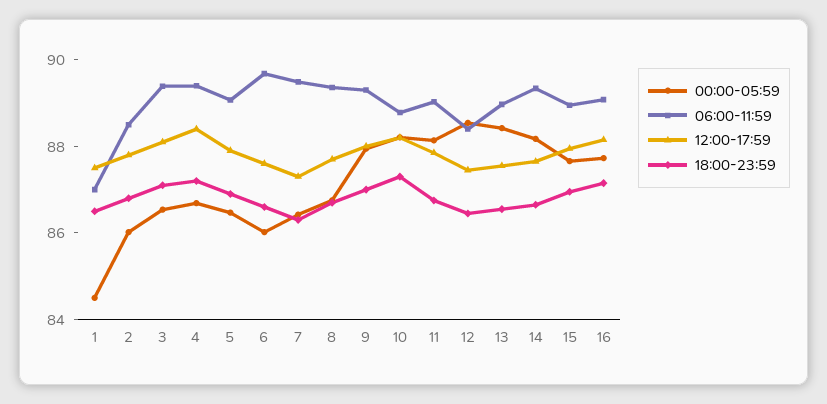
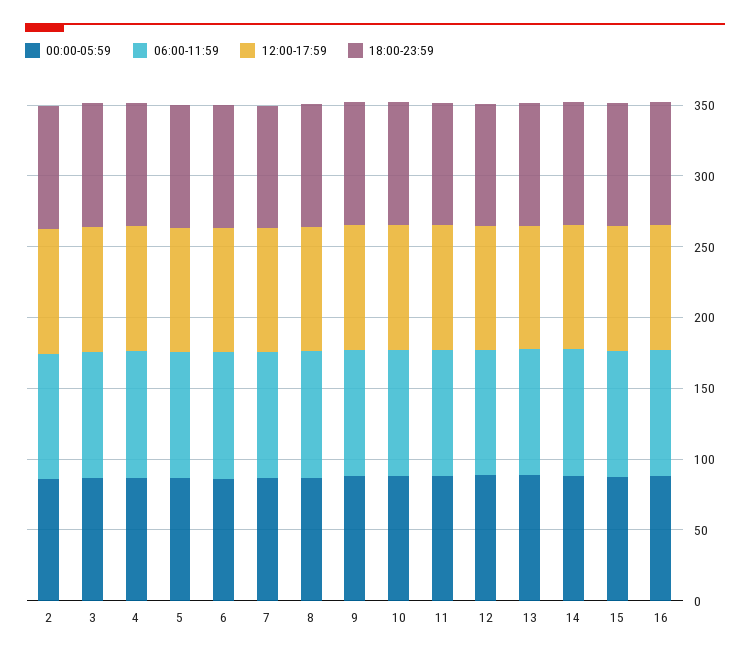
  {
    "00:00-05:59": {
-     "1": 84.5,
      "2": 86,
      "3": 86.5,
      "4": 86.5,
      "5": 86.5,
      "6": 86,
      "7": 86.5,
      "8": 87,
      "9": 88,
      "10": 88,
      "11": 88,
      "12": 88.5,
      "13": 88.5,
      "14": 88,
      "15": 87.5,
      "16": 87.5
    },
    "06:00-11:59": {
-     "1": 87,
      "2": 88.5,
      "3": 89.5,
      "4": 89.5,
      "5": 89,
      "6": 89.5,
      "7": 89.5,
      "8": 89.5,
      "9": 89.5,
      "10": 89,
      "11": 89,
      "12": 88.5,
      "13": 89,
      "14": 89.5,
      "15": 89,
      "16": 89
    },
    "12:00-17:59": {
-     "1": 87.5,
      "2": 88,
      "3": 88,
      "4": 88.5,
      "5": 88,
      "6": 87.5,
      "7": 87.5,
      "8": 87.5,
      "9": 88,
      "10": 88,
      "11": 88,
      "12": 87.5,
      "13": 87.5,
      "14": 87.5,
      "15": 88,
      "16": 88
    },
    "18:00-23:59": {
-     "1": 86.5,
      "2": 87,
      "3": 87,
      "4": 87,
      "5": 87,
      "6": 86.5,
      "7": 86.5,
      "8": 86.5,
      "9": 87,
      "10": 87.5,
      "11": 87,
      "12": 86.5,
      "13": 86.5,
      "14": 86.5,
      "15": 87,
      "16": 87
    }
  }

